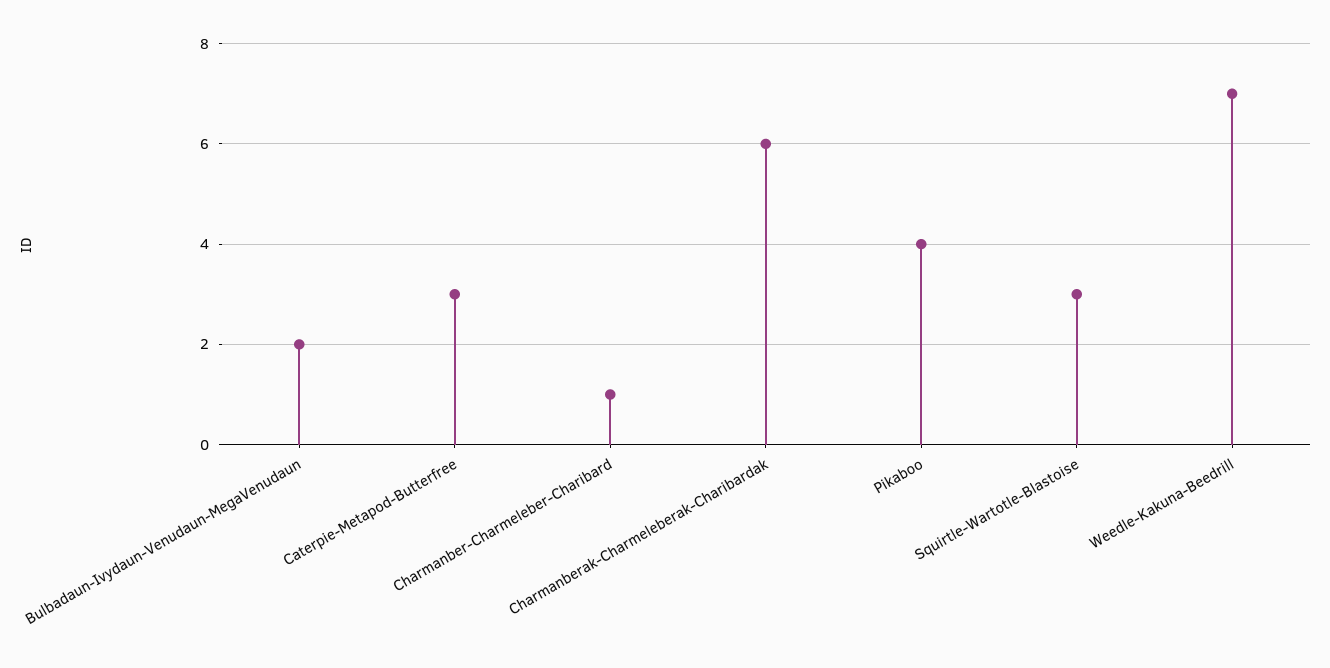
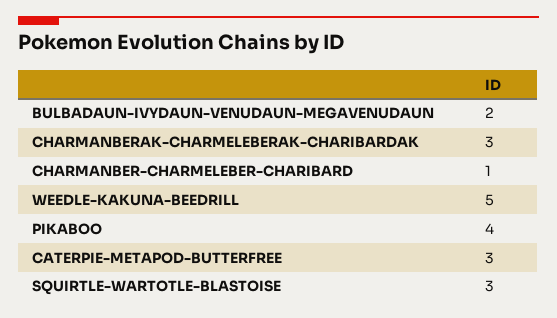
  {
    "Bulbadaun-Ivydaun-Venudaun-MegaVenudaun": 2,
    "Caterpie-Metapod-Butterfree": 3,
    "Charmanber-Charmeleber-Charibard": 1,
-   "Charmanberak-Charmeleberak-Charibardak": 6,
+   "Charmanberak-Charmeleberak-Charibardak": 3,
    "Pikaboo": 4,
    "Squirtle-Wartotle-Blastoise": 3,
-   "Weedle-Kakuna-Beedrill": 7
+   "Weedle-Kakuna-Beedrill": 5
  }

